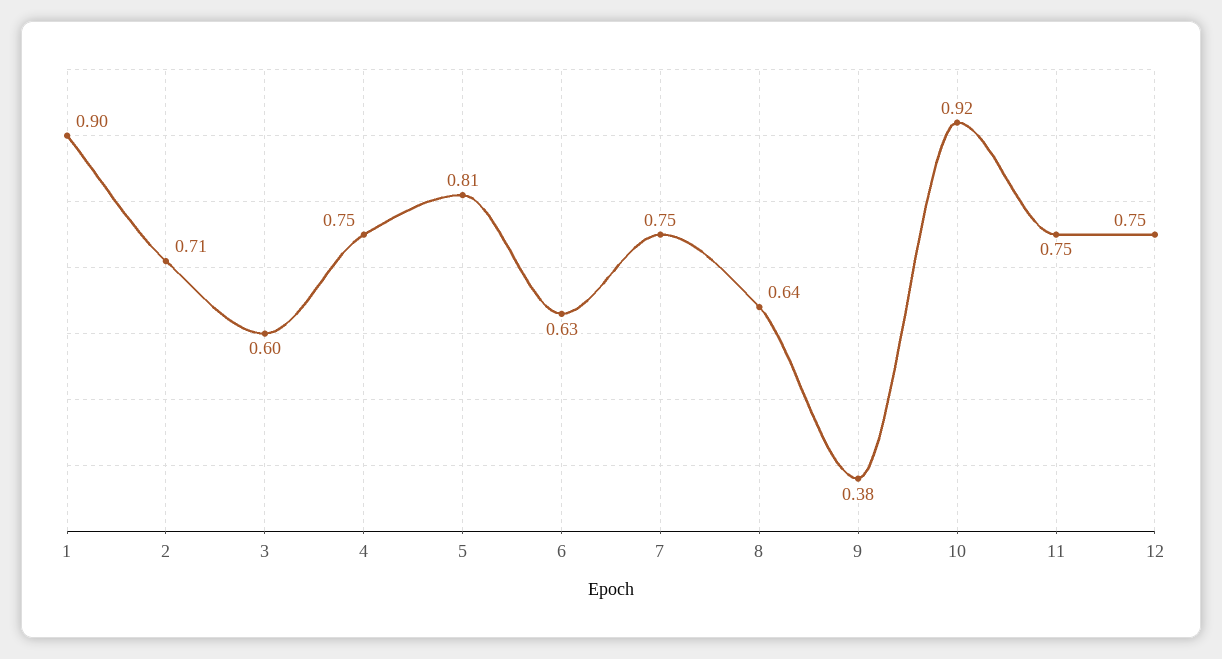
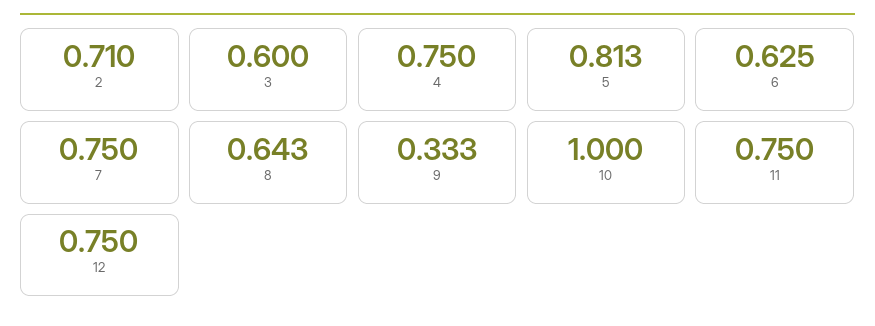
  {
-   "1": 0.9,
    "2": 0.71,
    "3": 0.6,
    "4": 0.75,
    "5": 0.813,
    "6": 0.625,
    "7": 0.75,
    "8": 0.643,
-   "9": 0.38,
+   "9": 0.333,
-   "10": 0.92,
+   "10": 1,
    "11": 0.75,
    "12": 0.75
  }

